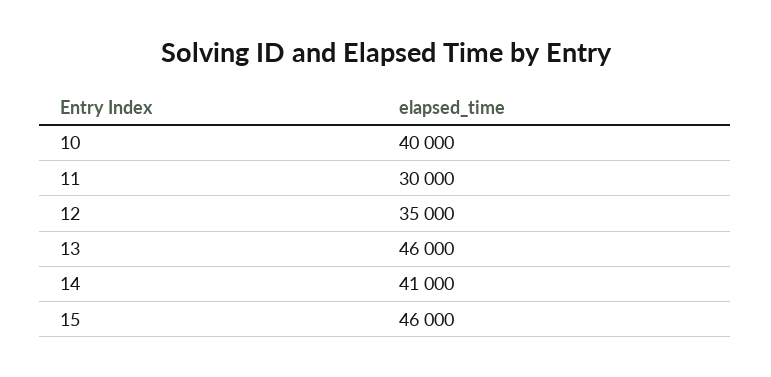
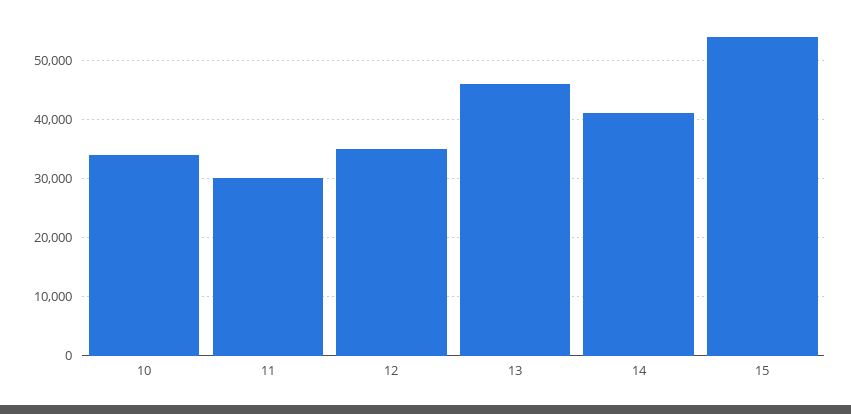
  {
-   "10": 40000,
+   "10": 34000,
    "11": 30000,
    "12": 35000,
    "13": 46000,
    "14": 41000,
-   "15": 46000
+   "15": 54000
  }

